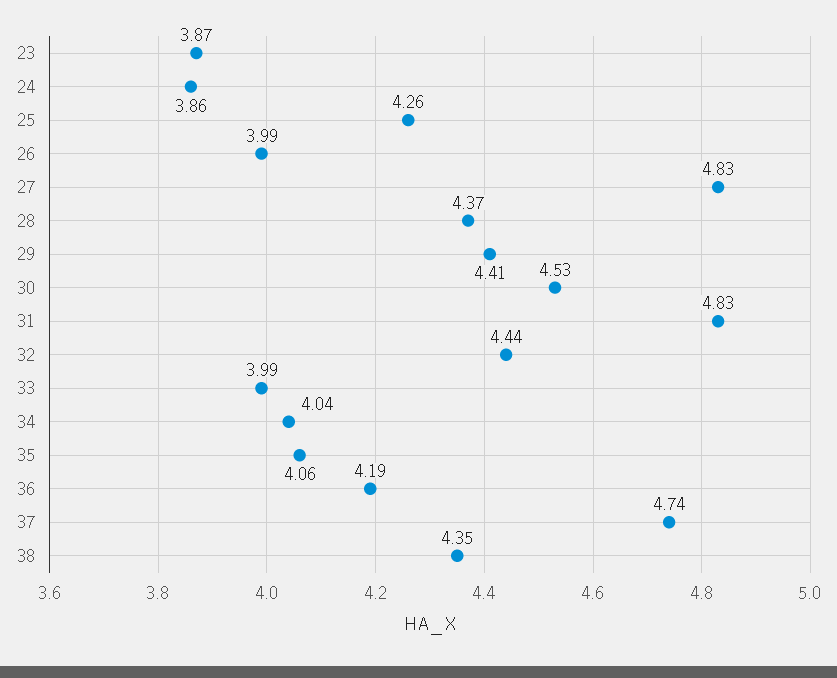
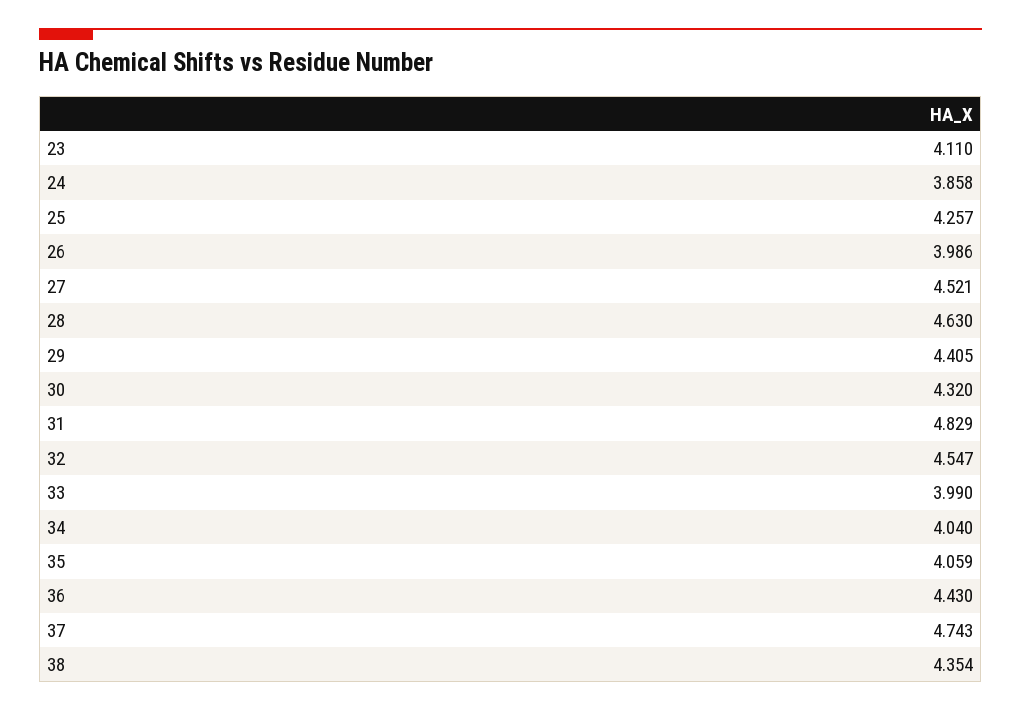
  {
-   "23": 3.87,
+   "23": 4.11,
    "24": 3.858,
    "25": 4.257,
    "26": 3.986,
-   "27": 4.83,
+   "27": 4.521,
-   "28": 4.37,
+   "28": 4.63,
    "29": 4.405,
-   "30": 4.53,
+   "30": 4.32,
    "31": 4.829,
-   "32": 4.44,
+   "32": 4.547,
    "33": 3.99,
    "34": 4.04,
    "35": 4.059,
-   "36": 4.19,
+   "36": 4.43,
    "37": 4.743,
    "38": 4.354
  }

